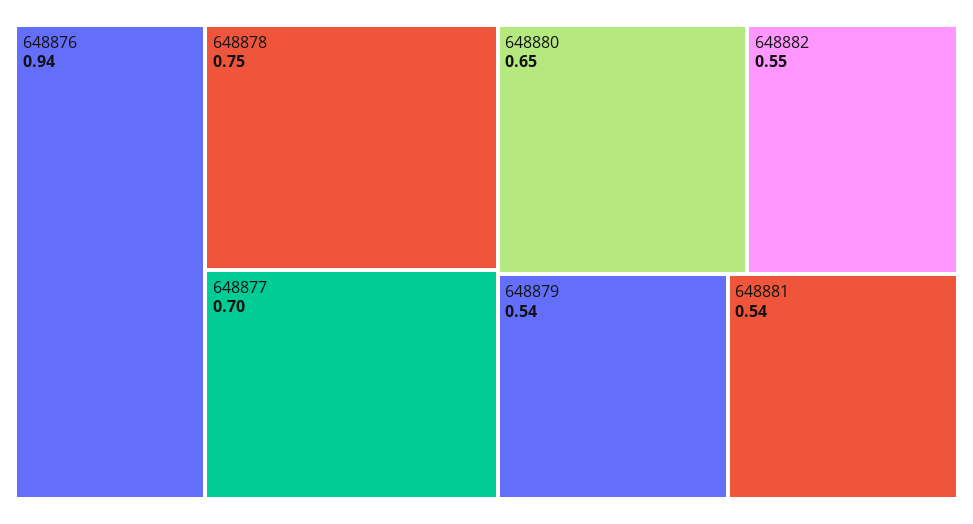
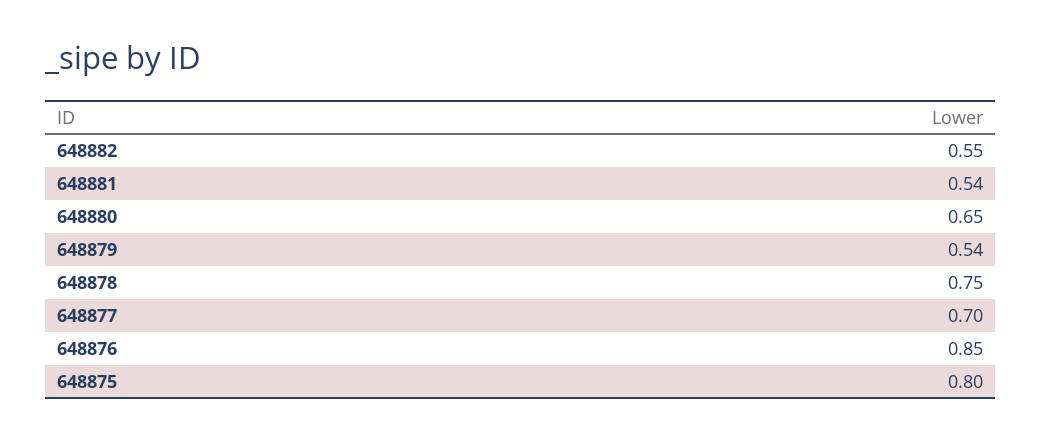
  {
-   "648876": 0.94,
+   "648876": 0.85,
    "648878": 0.75,
    "648877": 0.7,
    "648880": 0.65,
    "648882": 0.55,
    "648879": 0.54,
-   "648881": 0.54
+   "648881": 0.54,
+   "648875": 0.8
  }

